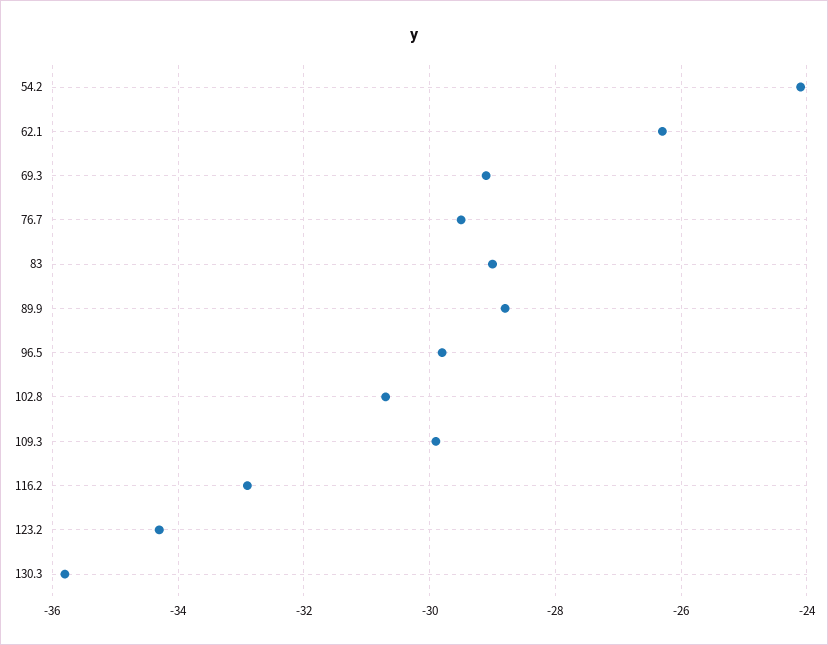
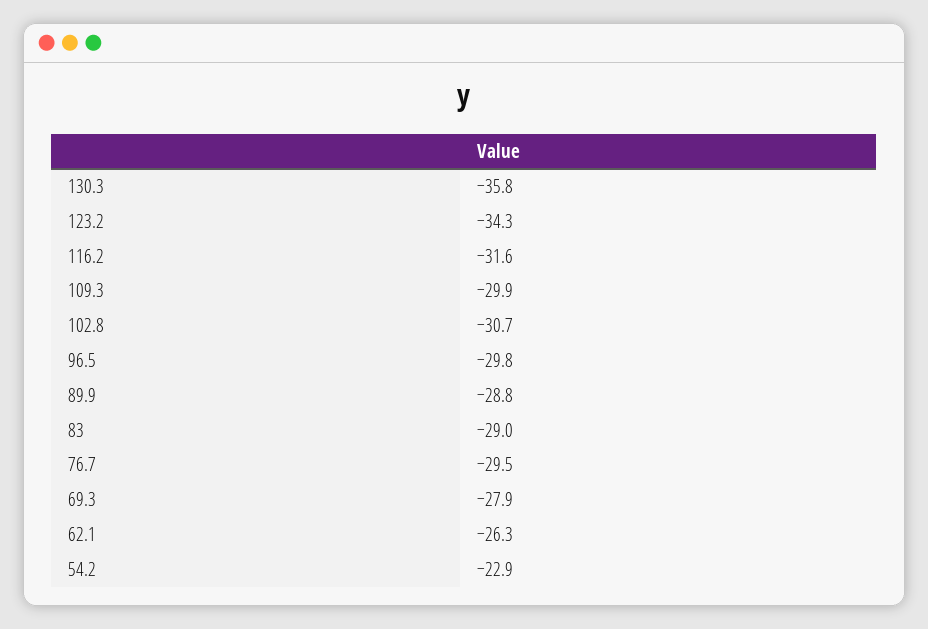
  {
-   "54.2": -24,
+   "54.2": -22.9,
    "62.1": -26.3,
-   "69.3": -29,
+   "69.3": -27.9,
    "76.7": -29.5,
    "83": -29,
    "89.9": -28.8,
    "96.5": -29.8,
    "102.8": -30.7,
    "109.3": -29.9,
-   "116.2": -33,
+   "116.2": -31.6,
    "123.2": -34.3,
    "130.3": -35.8
  }

